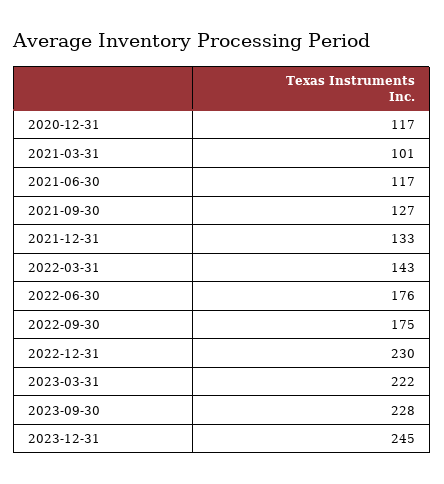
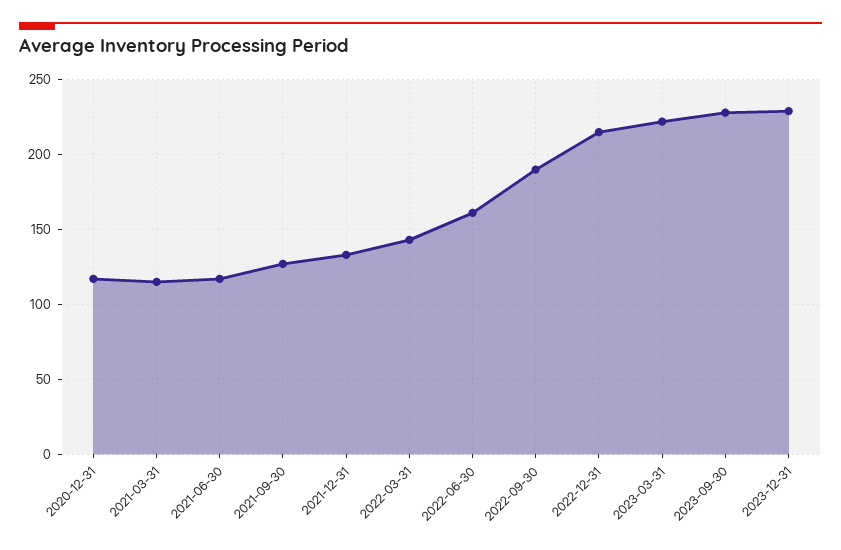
  {
    "2020-12-31": 117,
-   "2021-03-31": 101,
+   "2021-03-31": 115,
    "2021-06-30": 117,
    "2021-09-30": 127,
    "2021-12-31": 133,
    "2022-03-31": 143,
-   "2022-06-30": 176,
+   "2022-06-30": 160,
-   "2022-09-30": 175,
+   "2022-09-30": 190,
-   "2022-12-31": 230,
+   "2022-12-31": 215,
    "2023-03-31": 222,
    "2023-09-30": 228,
-   "2023-12-31": 245
+   "2023-12-31": 230
  }

